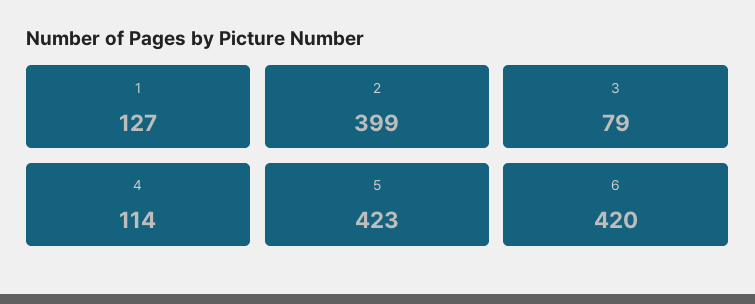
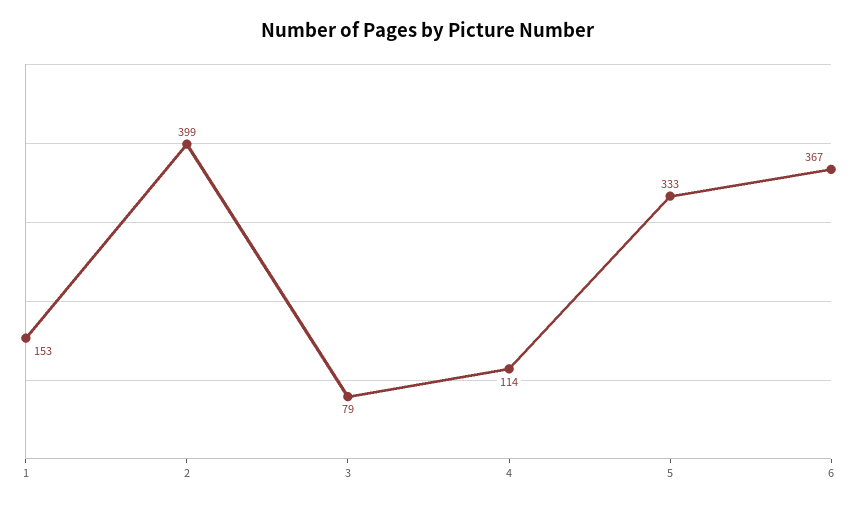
  {
-   "1": 127,
+   "1": 153,
    "2": 399,
    "3": 79,
    "4": 114,
-   "5": 423,
+   "5": 333,
-   "6": 420
+   "6": 367
  }

